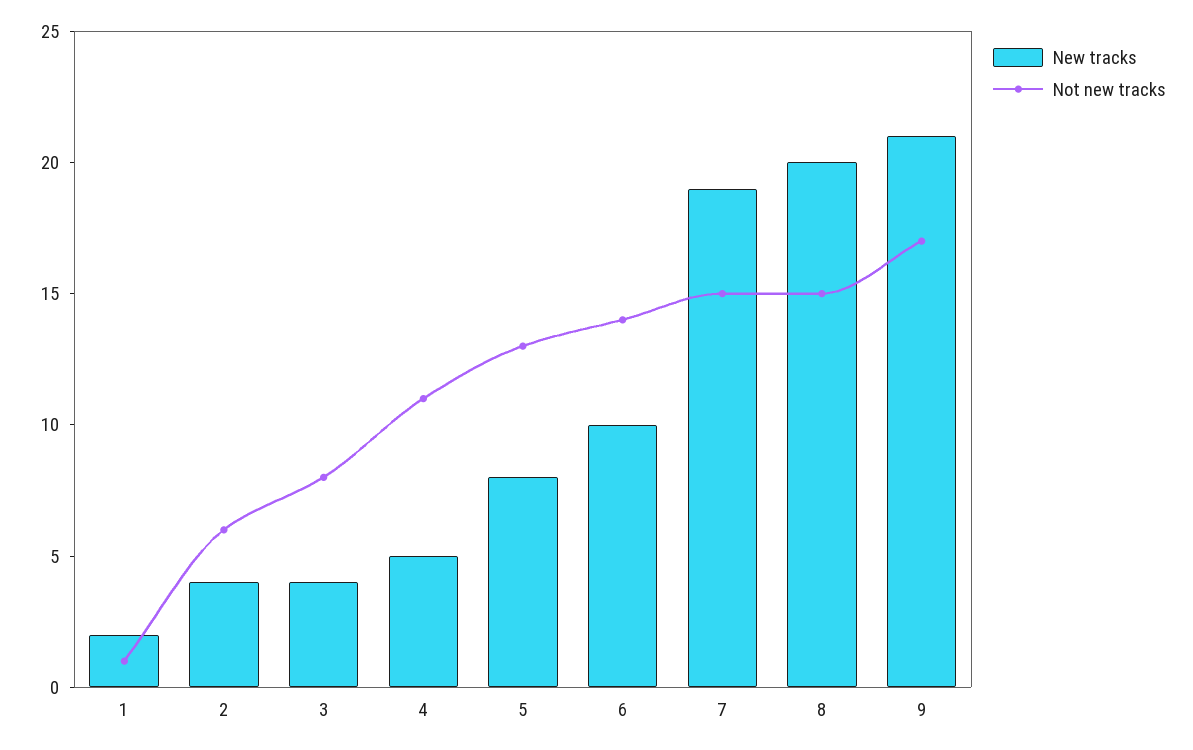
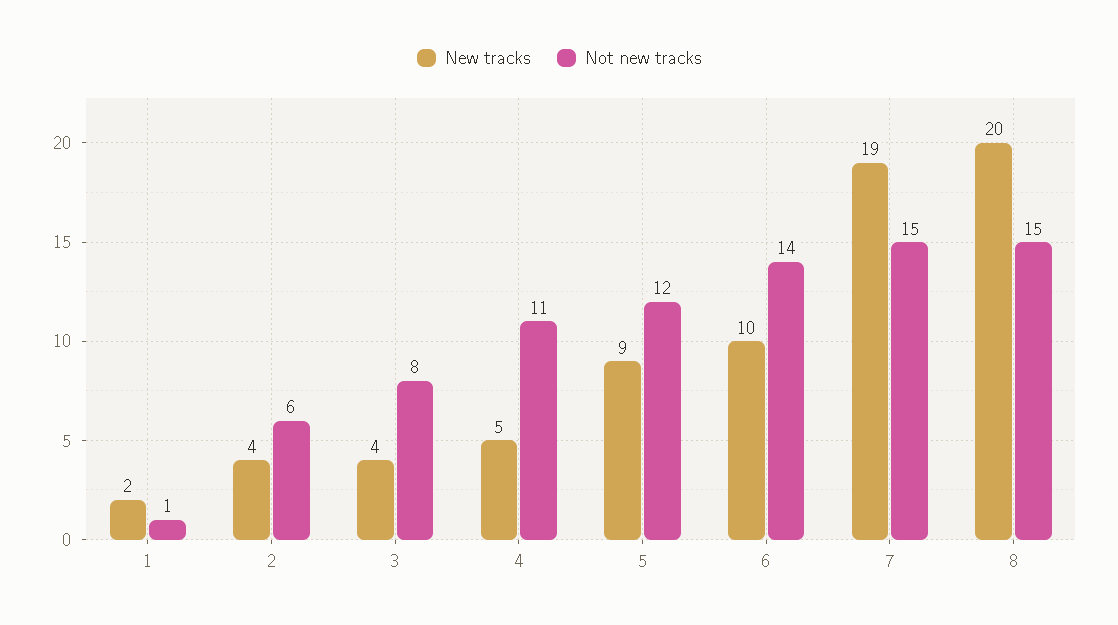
  {
    "New tracks": {
      "1": 2,
      "2": 4,
      "3": 4,
      "4": 5,
-     "5": 8,
+     "5": 9,
      "6": 10,
      "7": 19,
-     "8": 20,
+     "8": 20
-     "9": 21
    },
    "Not new tracks": {
      "1": 1,
      "2": 6,
      "3": 8,
      "4": 11,
-     "5": 13,
+     "5": 12,
      "6": 14,
      "7": 15,
-     "8": 15,
+     "8": 15
-     "9": 17
    }
  }

